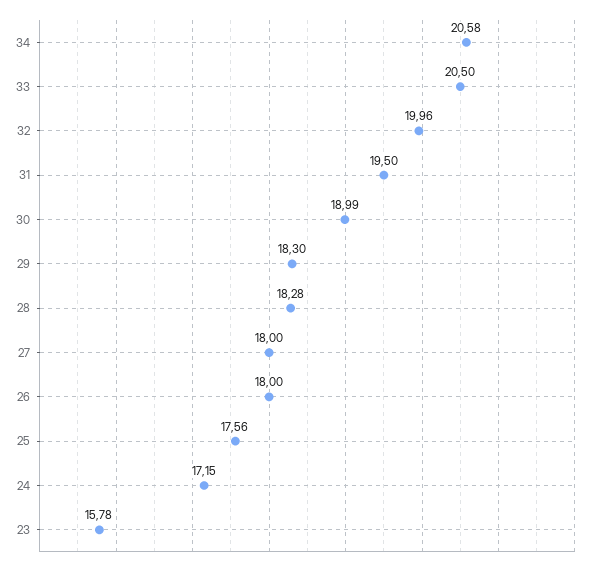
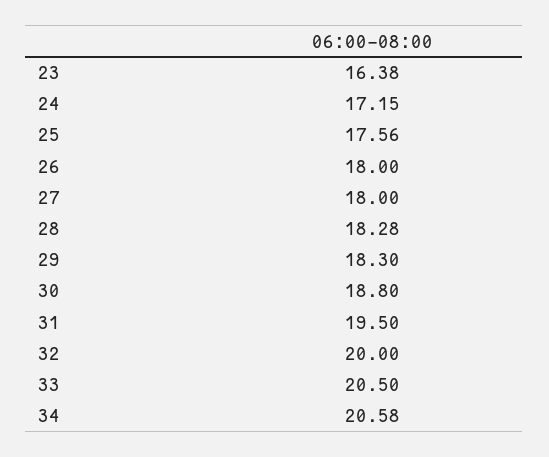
  {
    "34": 20.58,
    "33": 20.5,
-   "32": 19.96,
+   "32": 20,
    "31": 19.5,
-   "30": 18.99,
+   "30": 18.8,
    "29": 18.3,
    "28": 18.28,
    "27": 18,
    "26": 18,
    "25": 17.56,
    "24": 17.15,
-   "23": 15.78
+   "23": 16.38
  }

